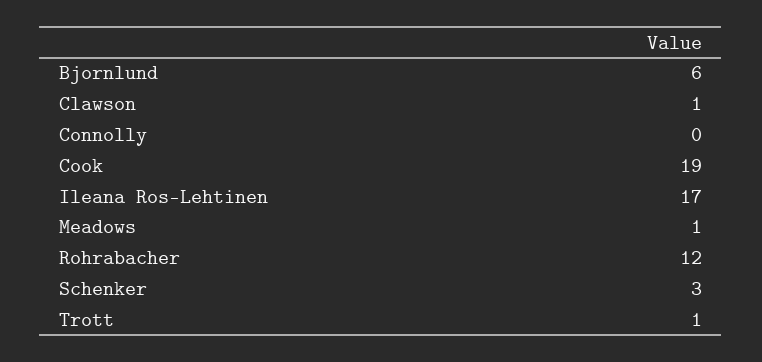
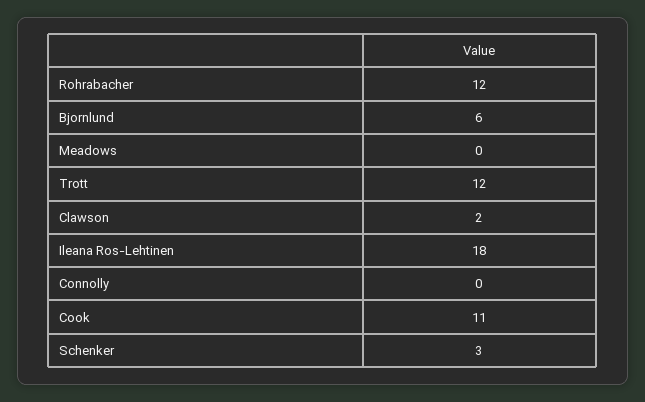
  {
    "Bjornlund": 6,
-   "Clawson": 1,
+   "Clawson": 2,
    "Connolly": 0,
-   "Cook": 19,
+   "Cook": 11,
-   "Ileana Ros-Lehtinen": 17,
+   "Ileana Ros-Lehtinen": 18,
-   "Meadows": 1,
+   "Meadows": 0,
    "Rohrabacher": 12,
    "Schenker": 3,
-   "Trott": 1
+   "Trott": 12
  }

